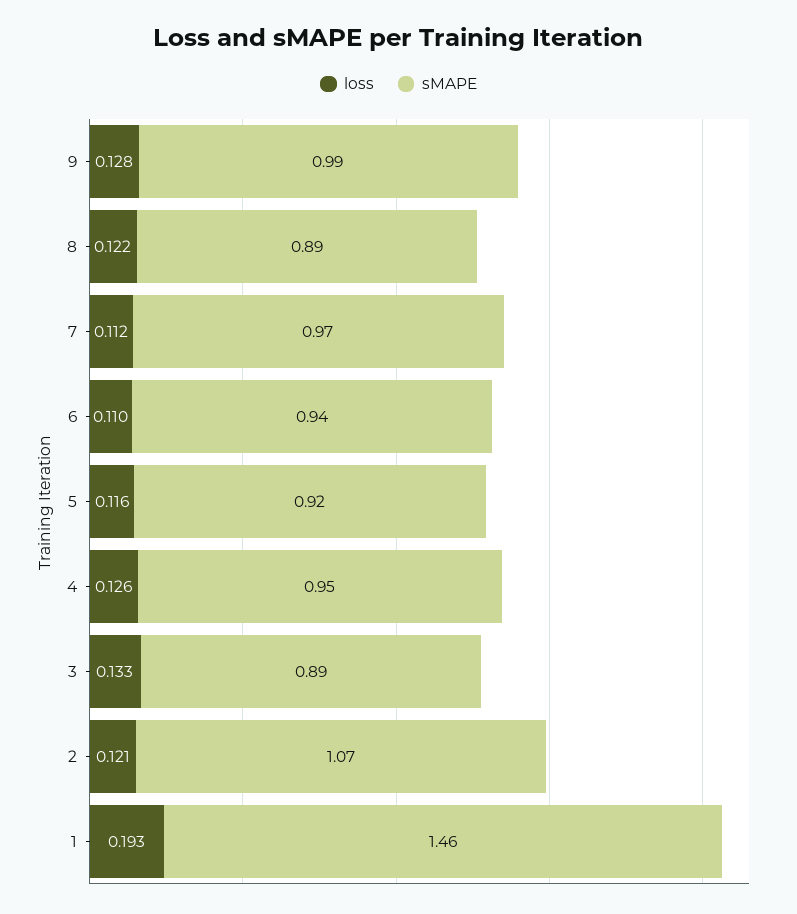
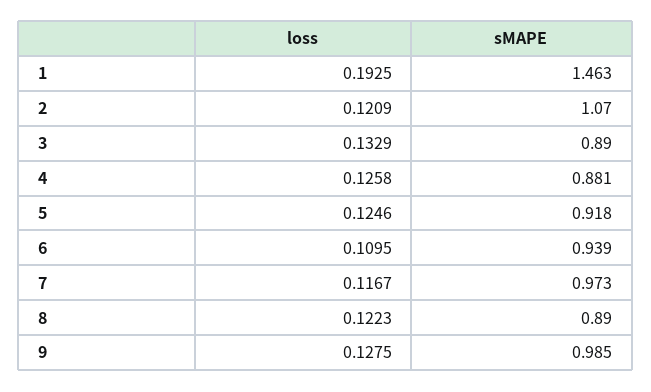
  {
    "loss": {
      "9": 0.1275,
      "8": 0.1223,
-     "7": 0.112,
+     "7": 0.1167,
      "6": 0.1095,
-     "5": 0.116,
+     "5": 0.1246,
      "4": 0.1258,
      "3": 0.1329,
      "2": 0.1209,
      "1": 0.1925
    },
    "sMAPE": {
      "9": 0.985,
      "8": 0.89,
      "7": 0.973,
      "6": 0.939,
      "5": 0.918,
-     "4": 0.95,
+     "4": 0.881,
      "3": 0.89,
      "2": 1.07,
      "1": 1.463
    }
  }

